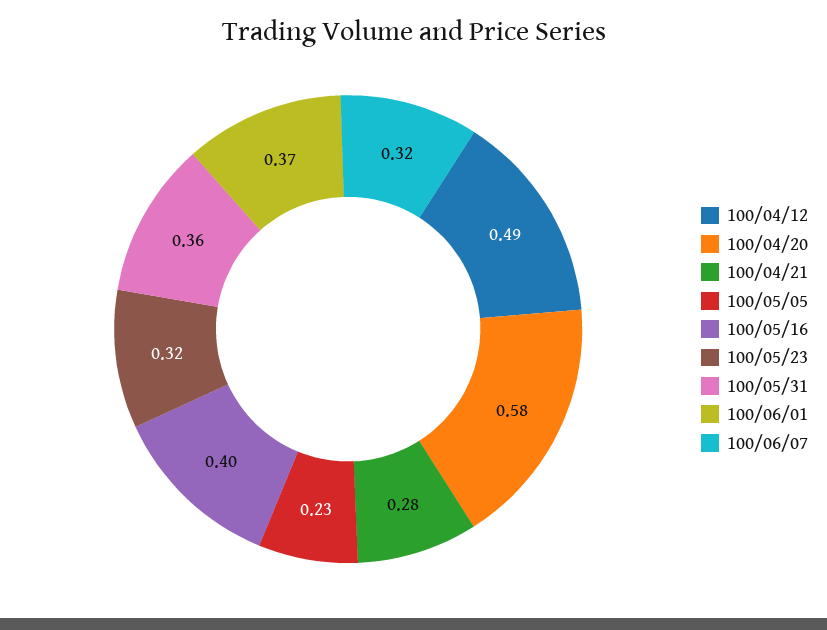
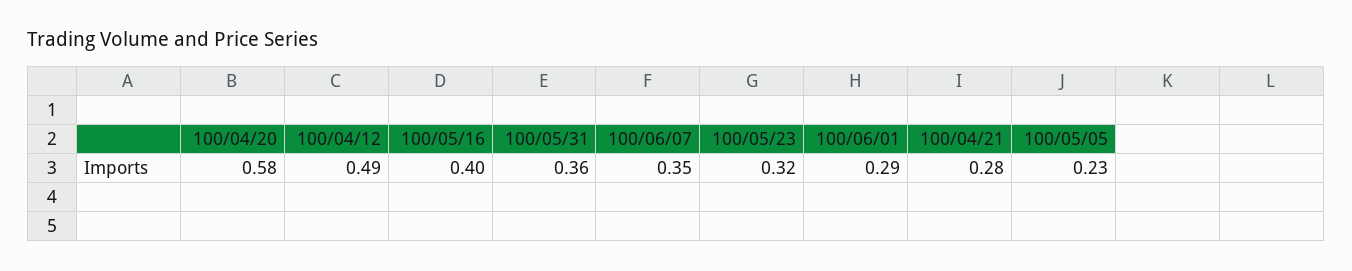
  {
    "100/04/12": 0.49,
    "100/04/20": 0.58,
    "100/04/21": 0.28,
    "100/05/05": 0.23,
    "100/05/16": 0.4,
    "100/05/23": 0.32,
    "100/05/31": 0.36,
-   "100/06/01": 0.37,
+   "100/06/01": 0.29,
-   "100/06/07": 0.32
+   "100/06/07": 0.35
  }

